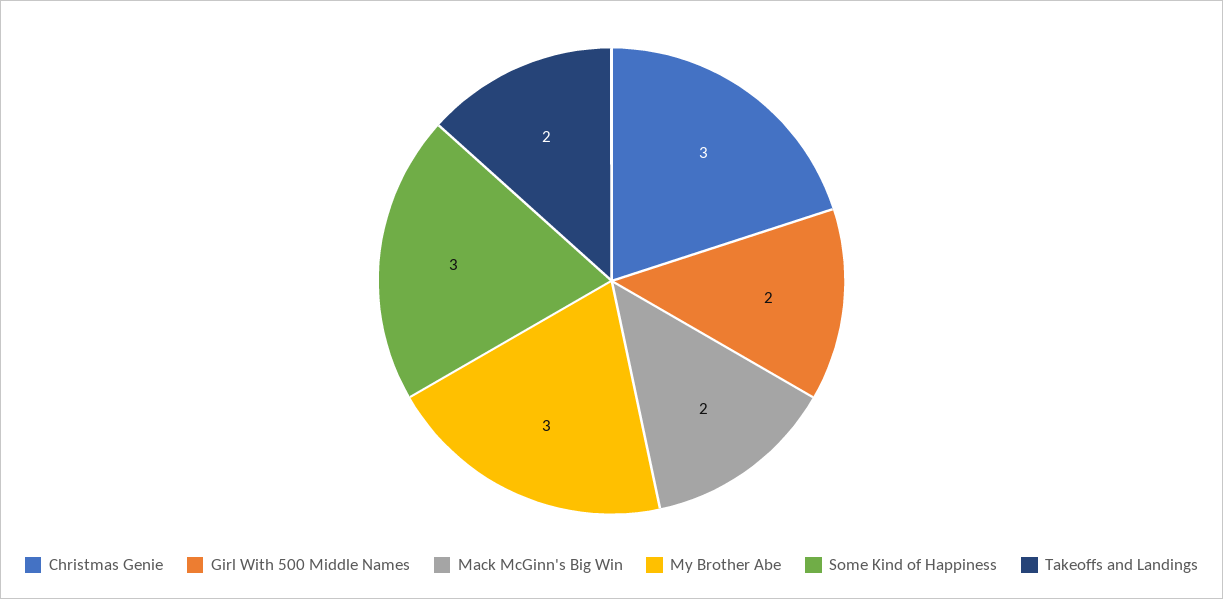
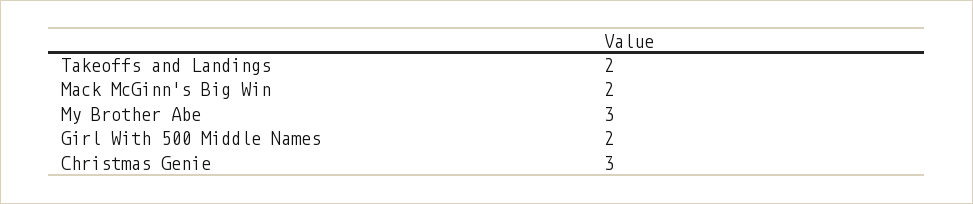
  {
    "Christmas Genie": 3,
    "Girl With 500 Middle Names": 2,
    "Mack McGinn's Big Win": 2,
    "My Brother Abe": 3,
-   "Some Kind of Happiness": 3,
    "Takeoffs and Landings": 2
  }

